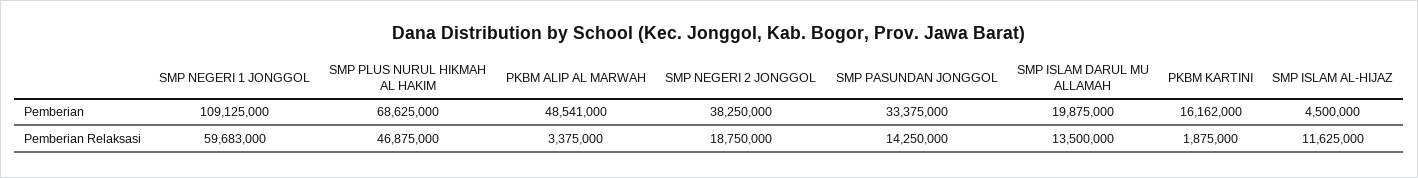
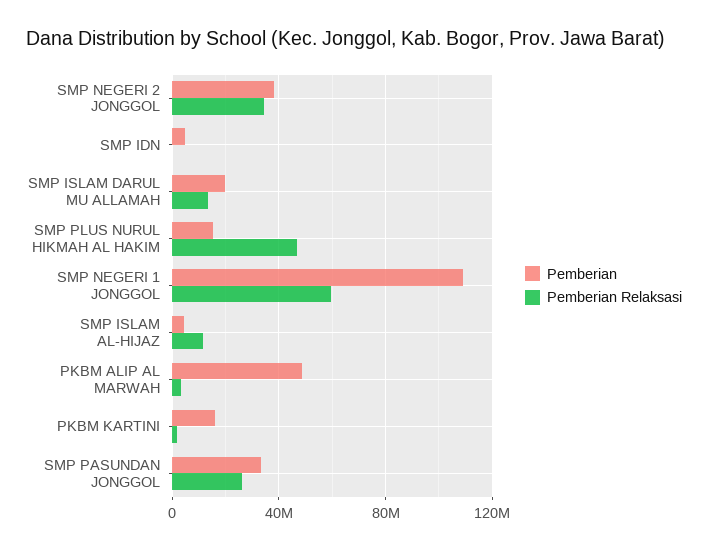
  {
    "Pemberian": {
      "SMP NEGERI 1 JONGGOL": 109125000,
-     "SMP PLUS NURUL HIKMAH AL HAKIM": 68625000,
+     "SMP PLUS NURUL HIKMAH AL HAKIM": 15000000,
      "PKBM ALIP AL MARWAH": 48541000,
      "SMP NEGERI 2 JONGGOL": 38250000,
      "SMP PASUNDAN JONGGOL": 33375000,
      "SMP ISLAM DARUL MU ALLAMAH": 19875000,
      "PKBM KARTINI": 16162000,
-     "SMP ISLAM AL-HIJAZ": 4500000
+     "SMP ISLAM AL-HIJAZ": 4500000,
+     "SMP IDN": 5000000
    },
    "Pemberian Relaksasi": {
      "SMP NEGERI 1 JONGGOL": 59683000,
      "SMP PLUS NURUL HIKMAH AL HAKIM": 46875000,
      "PKBM ALIP AL MARWAH": 3375000,
-     "SMP NEGERI 2 JONGGOL": 18750000,
+     "SMP NEGERI 2 JONGGOL": 35000000,
-     "SMP PASUNDAN JONGGOL": 14250000,
+     "SMP PASUNDAN JONGGOL": 25000000,
      "SMP ISLAM DARUL MU ALLAMAH": 13500000,
      "PKBM KARTINI": 1875000,
-     "SMP ISLAM AL-HIJAZ": 11625000
+     "SMP ISLAM AL-HIJAZ": 11625000,
+     "SMP IDN": 0
    }
  }

